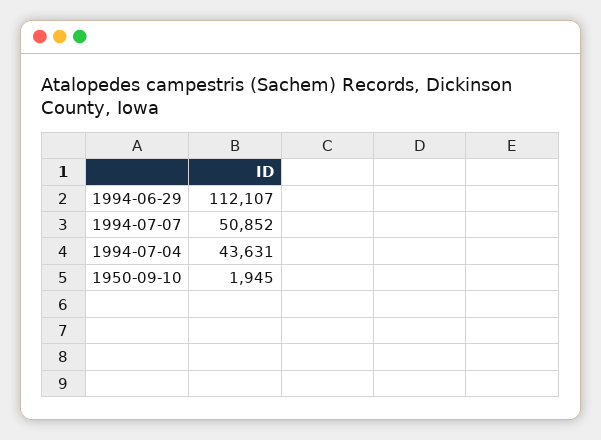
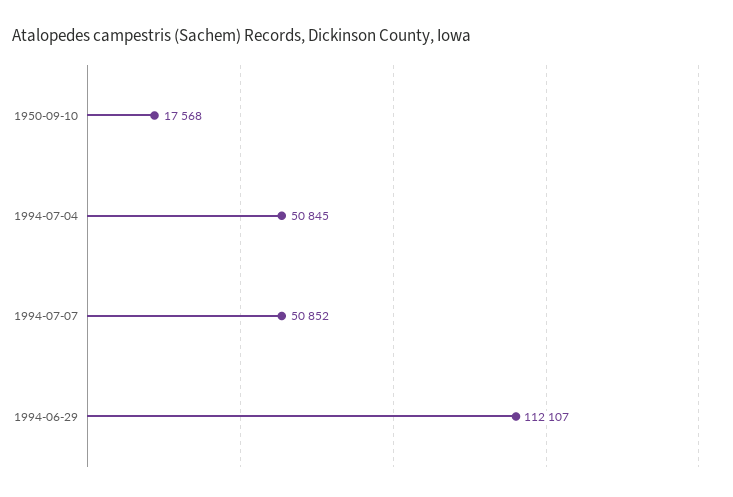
  {
    "1994-06-29": 112107,
    "1994-07-07": 50852,
-   "1994-07-04": 43631,
+   "1994-07-04": 50845,
-   "1950-09-10": 1945
+   "1950-09-10": 17568
  }

